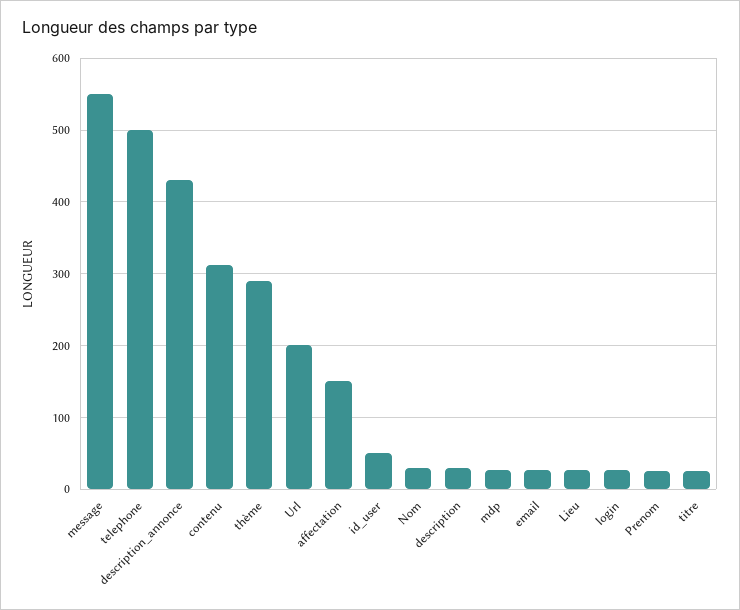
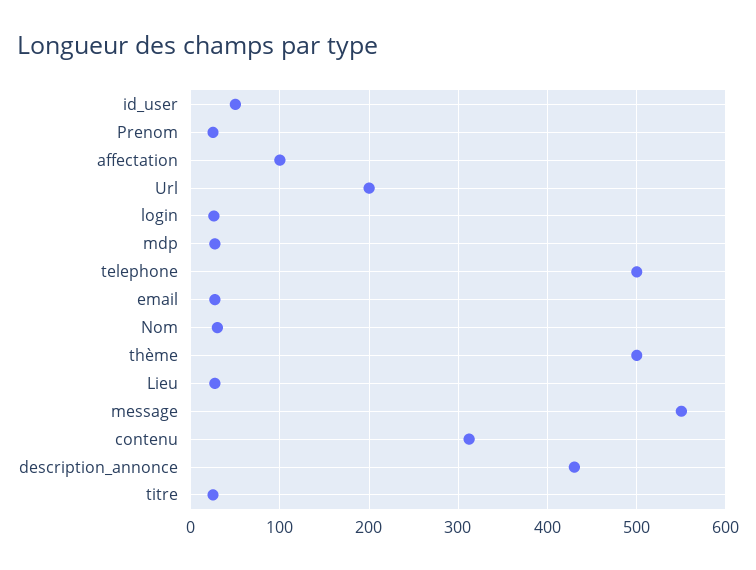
  {
    "message": 550,
    "telephone": 500,
    "description_annonce": 430,
    "contenu": 310,
-   "thème": 290,
+   "thème": 500,
    "Url": 200,
-   "affectation": 150,
+   "affectation": 100,
    "id_user": 50,
    "Nom": 30,
-   "description": 30,
    "mdp": 30,
    "email": 30,
    "Lieu": 30,
    "login": 30,
    "Prenom": 30,
    "titre": 30
  }

